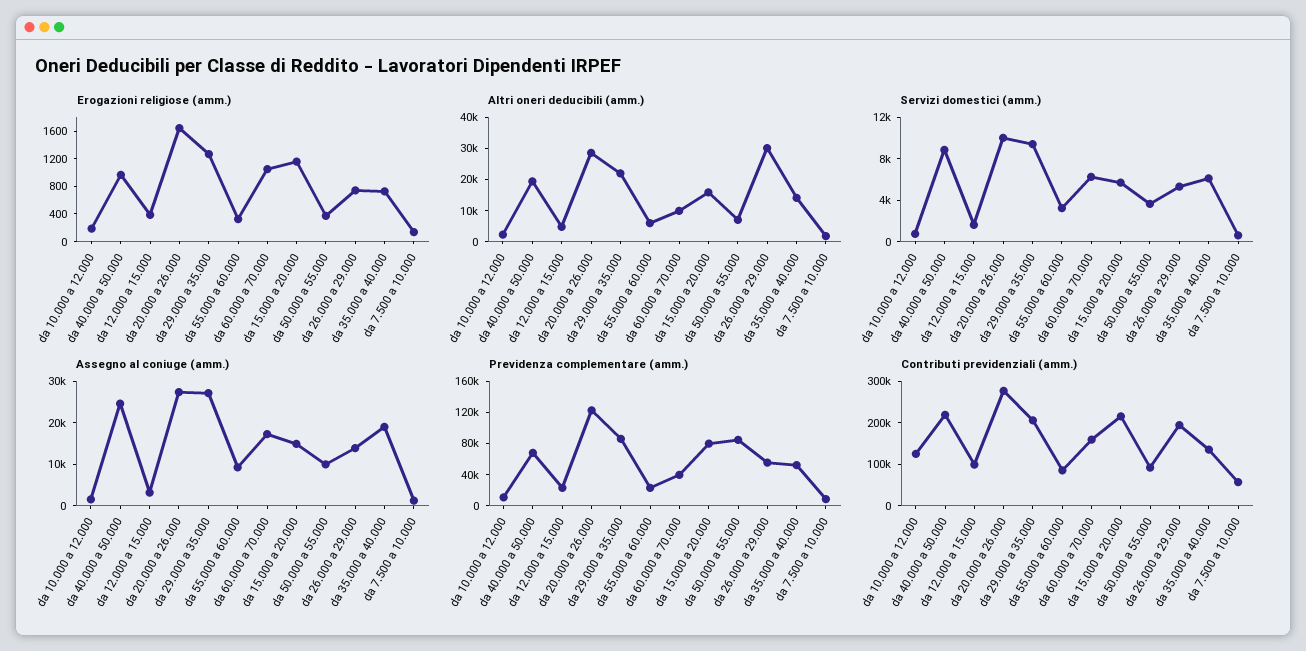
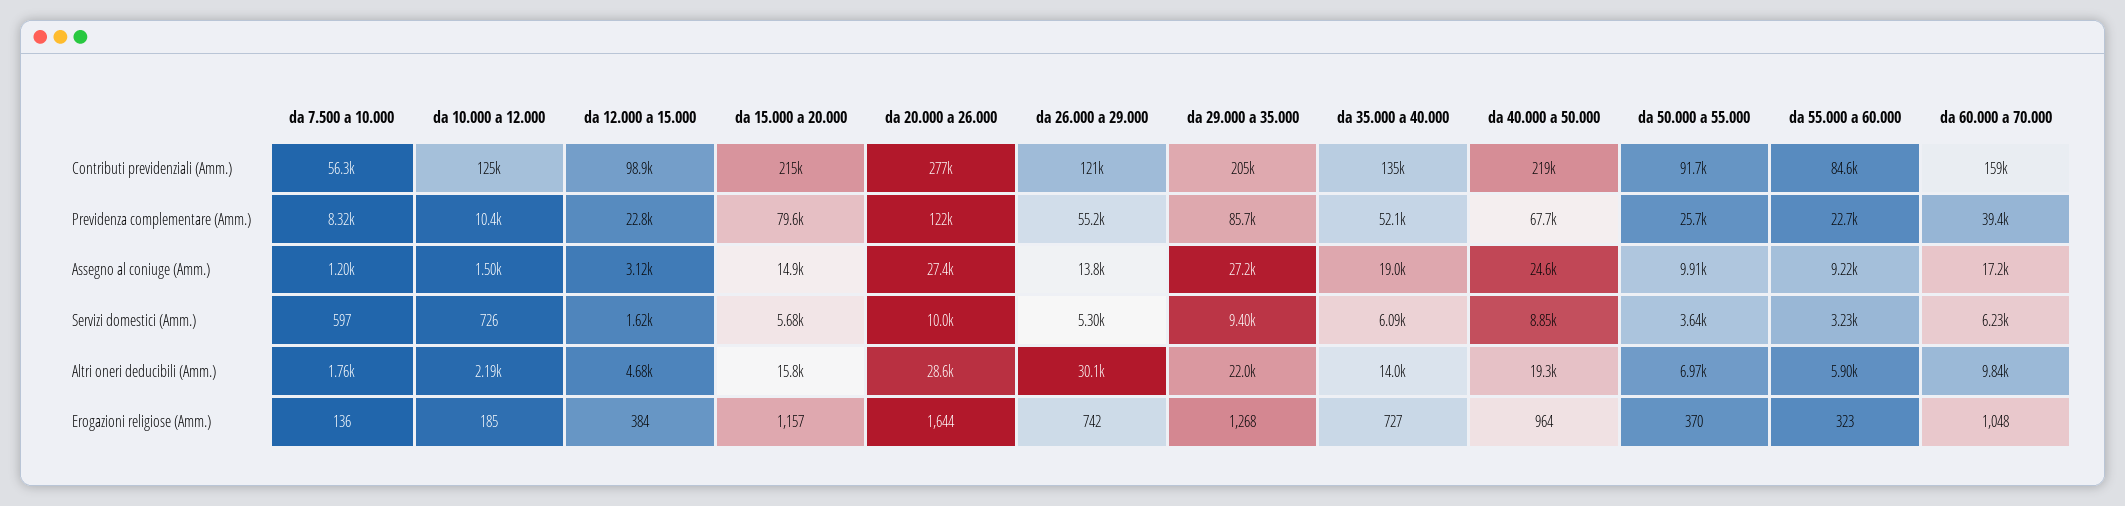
  {
    "Erogazioni religiose (amm.)": {
      "da 10.000 a 12.000": 185,
      "da 40.000 a 50.000": 964,
      "da 12.000 a 15.000": 384,
      "da 20.000 a 26.000": 1644,
      "da 29.000 a 35.000": 1268,
      "da 55.000 a 60.000": 323,
      "da 60.000 a 70.000": 1048,
      "da 15.000 a 20.000": 1157,
      "da 50.000 a 55.000": 370,
      "da 26.000 a 29.000": 742,
      "da 35.000 a 40.000": 727,
      "da 7.500 a 10.000": 136
    },
    "Altri oneri deducibili (amm.)": {
      "da 10.000 a 12.000": 2190,
      "da 40.000 a 50.000": 19300,
      "da 12.000 a 15.000": 4680,
      "da 20.000 a 26.000": 28600,
      "da 29.000 a 35.000": 22000,
      "da 55.000 a 60.000": 5900,
      "da 60.000 a 70.000": 9840,
      "da 15.000 a 20.000": 15800,
      "da 50.000 a 55.000": 6970,
      "da 26.000 a 29.000": 30100,
      "da 35.000 a 40.000": 14000,
      "da 7.500 a 10.000": 1760
    },
    "Servizi domestici (amm.)": {
      "da 10.000 a 12.000": 726,
      "da 40.000 a 50.000": 8850,
      "da 12.000 a 15.000": 1620,
      "da 20.000 a 26.000": 10000,
      "da 29.000 a 35.000": 9400,
      "da 55.000 a 60.000": 3230,
      "da 60.000 a 70.000": 6230,
      "da 15.000 a 20.000": 5680,
      "da 50.000 a 55.000": 3640,
      "da 26.000 a 29.000": 5300,
      "da 35.000 a 40.000": 6090,
      "da 7.500 a 10.000": 597
    },
    "Assegno al coniuge (amm.)": {
      "da 10.000 a 12.000": 1500,
      "da 40.000 a 50.000": 24600,
      "da 12.000 a 15.000": 3120,
      "da 20.000 a 26.000": 27400,
      "da 29.000 a 35.000": 27200,
      "da 55.000 a 60.000": 9220,
      "da 60.000 a 70.000": 17200,
      "da 15.000 a 20.000": 14900,
      "da 50.000 a 55.000": 9910,
      "da 26.000 a 29.000": 13800,
      "da 35.000 a 40.000": 19000,
      "da 7.500 a 10.000": 1200
    },
    "Previdenza complementare (amm.)": {
      "da 10.000 a 12.000": 10400,
      "da 40.000 a 50.000": 67700,
      "da 12.000 a 15.000": 22800,
      "da 20.000 a 26.000": 122000,
      "da 29.000 a 35.000": 85700,
      "da 55.000 a 60.000": 22700,
      "da 60.000 a 70.000": 39400,
      "da 15.000 a 20.000": 79600,
-     "da 50.000 a 55.000": 80000,
+     "da 50.000 a 55.000": 25700,
      "da 26.000 a 29.000": 55200,
      "da 35.000 a 40.000": 52100,
      "da 7.500 a 10.000": 8320
    },
    "Contributi previdenziali (amm.)": {
      "da 10.000 a 12.000": 125000,
      "da 40.000 a 50.000": 219000,
      "da 12.000 a 15.000": 98900,
      "da 20.000 a 26.000": 277000,
      "da 29.000 a 35.000": 205000,
      "da 55.000 a 60.000": 84600,
      "da 60.000 a 70.000": 159000,
      "da 15.000 a 20.000": 215000,
      "da 50.000 a 55.000": 91700,
-     "da 26.000 a 29.000": 200000,
+     "da 26.000 a 29.000": 121000,
      "da 35.000 a 40.000": 135000,
      "da 7.500 a 10.000": 56300
    }
  }

